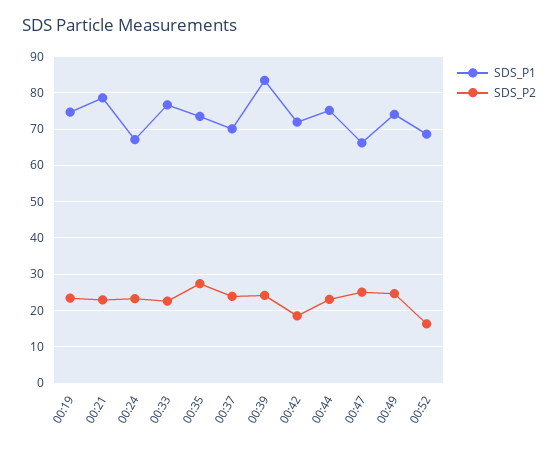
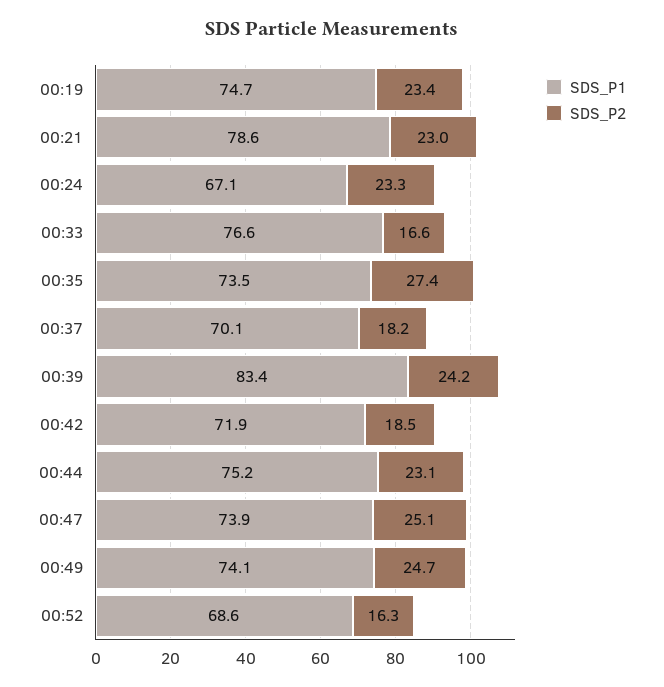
  {
    "SDS_P1": {
      "00:19": 74.7,
      "00:21": 78.6,
      "00:24": 67.1,
      "00:33": 76.6,
      "00:35": 73.5,
      "00:37": 70.1,
      "00:39": 83.4,
      "00:42": 71.9,
      "00:44": 75.2,
-     "00:47": 66,
+     "00:47": 73.9,
      "00:49": 74.1,
      "00:52": 68.6
    },
    "SDS_P2": {
      "00:19": 23.4,
      "00:21": 23,
      "00:24": 23.3,
-     "00:33": 22,
+     "00:33": 16.6,
      "00:35": 27.4,
-     "00:37": 24,
+     "00:37": 18.2,
      "00:39": 24.2,
      "00:42": 18.5,
      "00:44": 23.1,
      "00:47": 25.1,
      "00:49": 24.7,
      "00:52": 16.3
    }
  }

